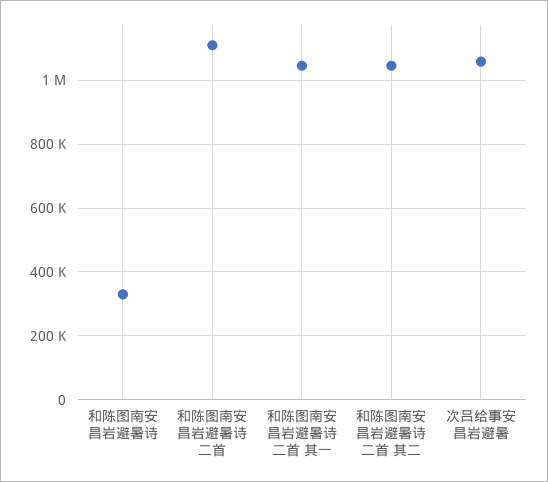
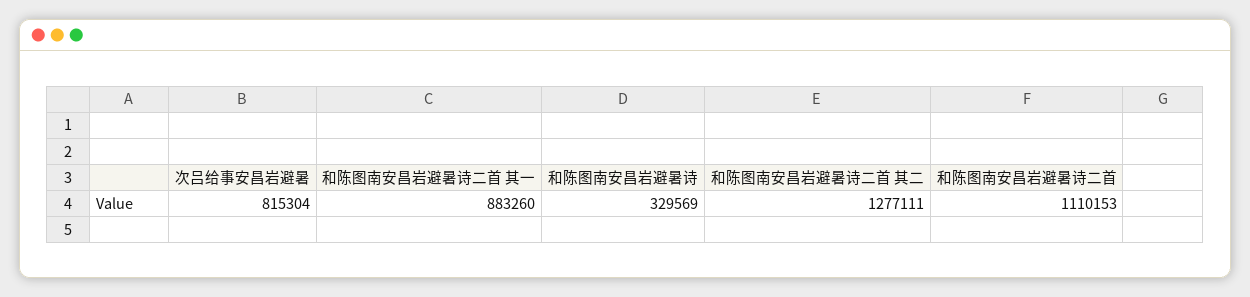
  {
    "和陈图南安昌岩避暑诗": 329569,
    "和陈图南安昌岩避暑诗二首": 1110153,
-   "和陈图南安昌岩避暑诗二首 其一": 1040000,
+   "和陈图南安昌岩避暑诗二首 其一": 883260,
-   "和陈图南安昌岩避暑诗二首 其二": 1040000,
+   "和陈图南安昌岩避暑诗二首 其二": 1277111,
-   "次吕给事安昌岩避暑": 1060000
+   "次吕给事安昌岩避暑": 815304
  }

